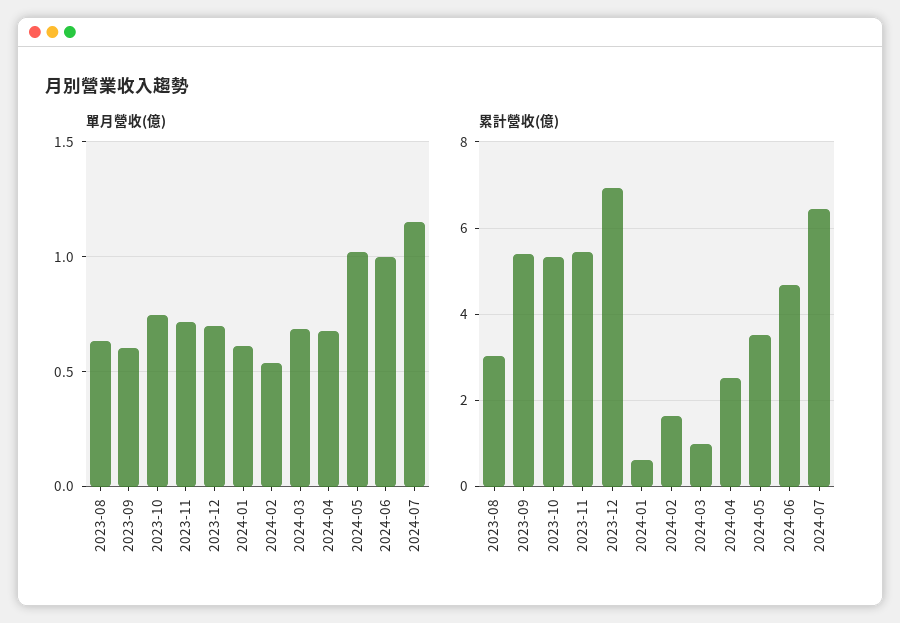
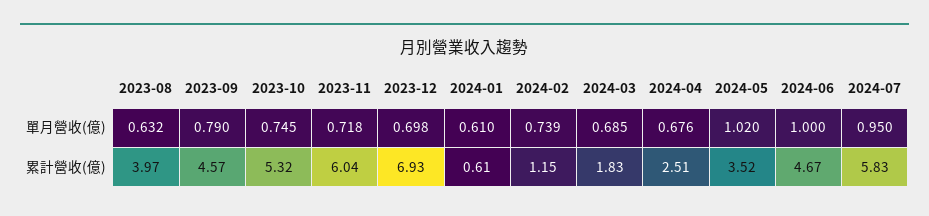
  {
    "單月營收(億)": {
      "2023-08": 0.632,
-     "2023-09": 0.6,
+     "2023-09": 0.79,
      "2023-10": 0.745,
      "2023-11": 0.718,
      "2023-12": 0.698,
      "2024-01": 0.61,
-     "2024-02": 0.55,
+     "2024-02": 0.739,
      "2024-03": 0.685,
      "2024-04": 0.676,
      "2024-05": 1.02,
      "2024-06": 1,
-     "2024-07": 1.15
+     "2024-07": 0.95
    },
    "累計營收(億)": {
-     "2023-08": 3,
+     "2023-08": 3.97,
-     "2023-09": 5.4,
+     "2023-09": 4.57,
      "2023-10": 5.32,
-     "2023-11": 5.4,
+     "2023-11": 6.04,
      "2023-12": 6.93,
      "2024-01": 0.61,
-     "2024-02": 1.6,
+     "2024-02": 1.15,
-     "2024-03": 1,
+     "2024-03": 1.83,
      "2024-04": 2.51,
      "2024-05": 3.52,
      "2024-06": 4.67,
-     "2024-07": 6.4
+     "2024-07": 5.83
    }
  }

